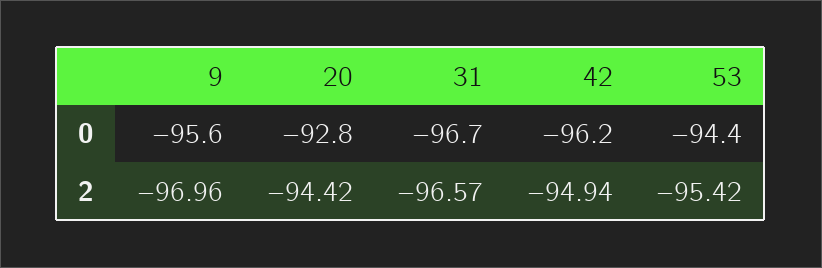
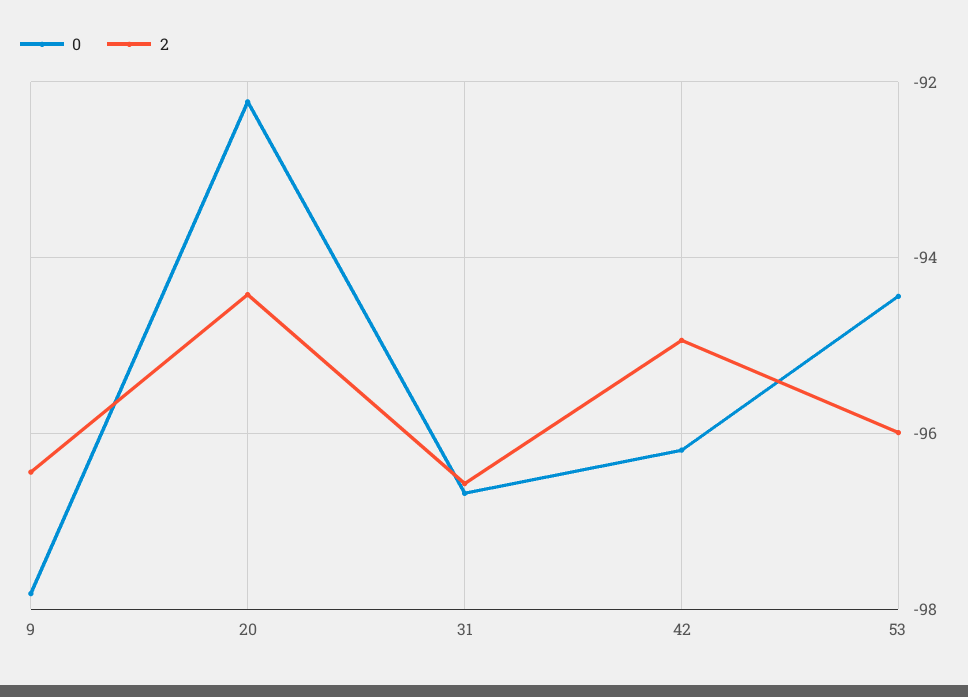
  {
    "0": {
-     "9": -95.6,
+     "9": -97.8,
-     "20": -92.8,
+     "20": -92.2,
      "31": -96.7,
      "42": -96.2,
      "53": -94.4
    },
    "2": {
-     "9": -96.96,
+     "9": -96.4,
      "20": -94.42,
      "31": -96.57,
      "42": -94.94,
-     "53": -95.42
+     "53": -96
    }
  }

